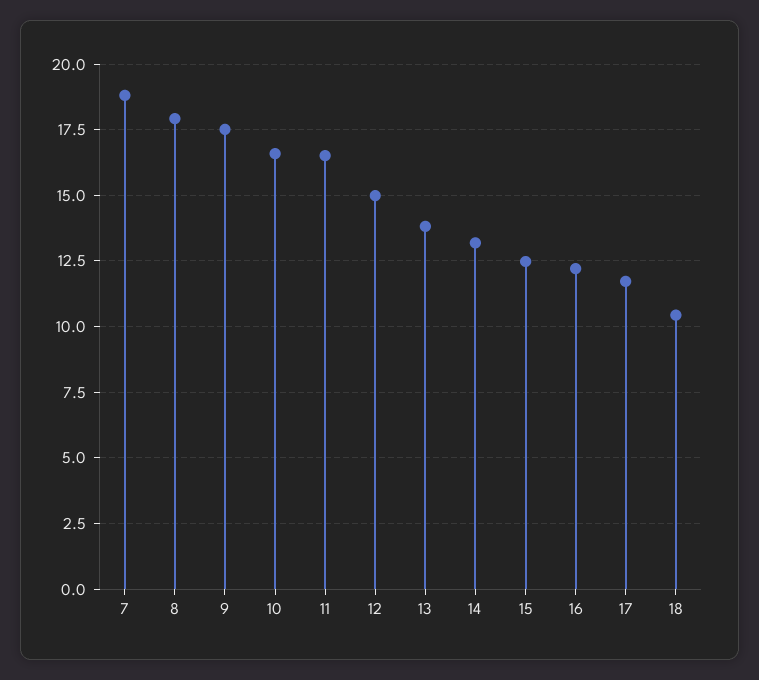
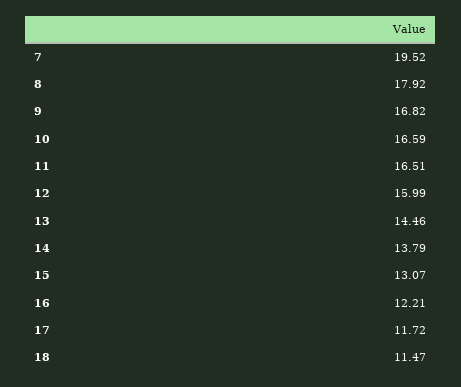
  {
-   "7": 18.75,
+   "7": 19.52,
    "8": 17.92,
-   "9": 17.5,
+   "9": 16.82,
    "10": 16.59,
    "11": 16.51,
-   "12": 15,
+   "12": 15.99,
-   "13": 13.75,
+   "13": 14.46,
-   "14": 13.25,
+   "14": 13.79,
-   "15": 12.5,
+   "15": 13.07,
    "16": 12.21,
    "17": 11.72,
-   "18": 10.5
+   "18": 11.47
  }

